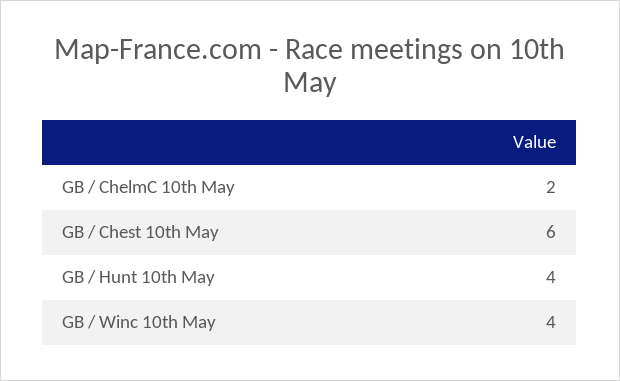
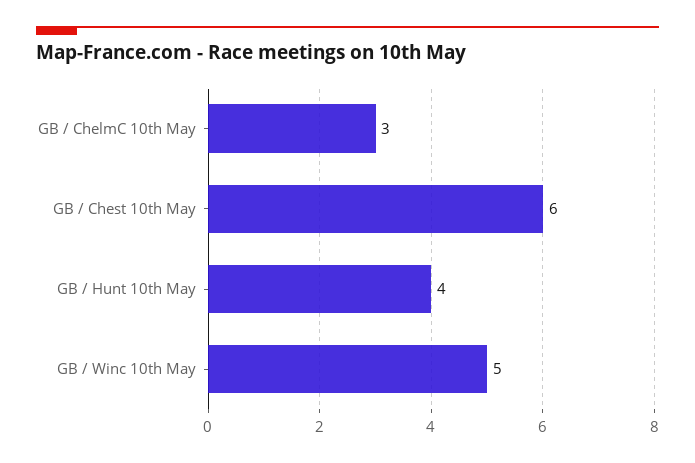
  {
-   "GB / ChelmC 10th May": 2,
+   "GB / ChelmC 10th May": 3,
    "GB / Chest 10th May": 6,
    "GB / Hunt 10th May": 4,
-   "GB / Winc 10th May": 4
+   "GB / Winc 10th May": 5
  }

